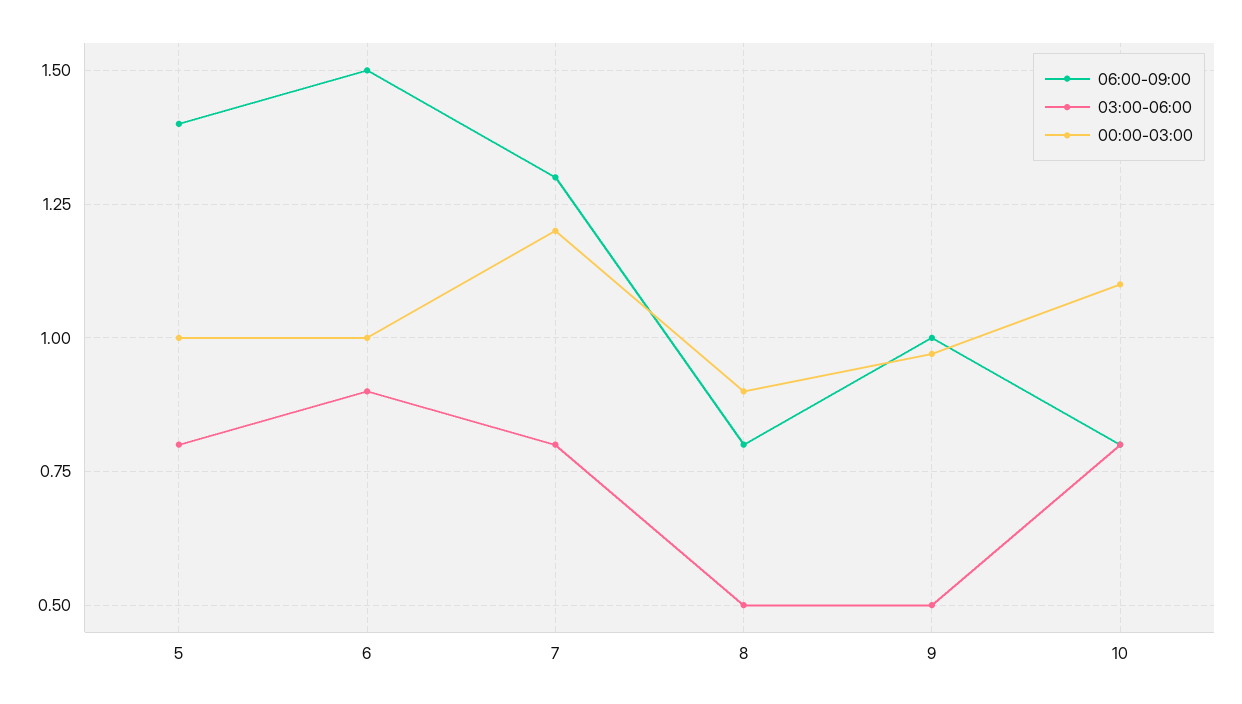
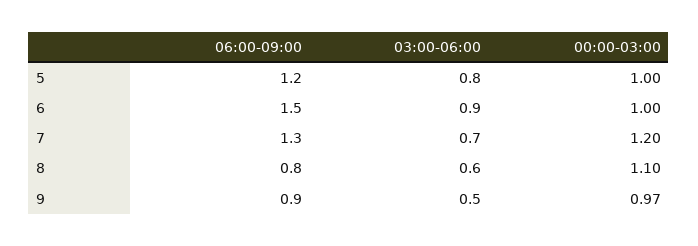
  {
    "06:00-09:00": {
-     "5": 1.4,
+     "5": 1.2,
      "6": 1.5,
      "7": 1.3,
      "8": 0.8,
-     "9": 1,
+     "9": 0.9
-     "10": 0.8
    },
    "03:00-06:00": {
      "5": 0.8,
      "6": 0.9,
-     "7": 0.8,
+     "7": 0.7,
-     "8": 0.5,
+     "8": 0.6,
-     "9": 0.5,
+     "9": 0.5
-     "10": 0.8
    },
    "00:00-03:00": {
      "5": 1,
      "6": 1,
      "7": 1.2,
-     "8": 0.9,
+     "8": 1.1,
-     "9": 0.97,
+     "9": 0.97
-     "10": 1.1
    }
  }

